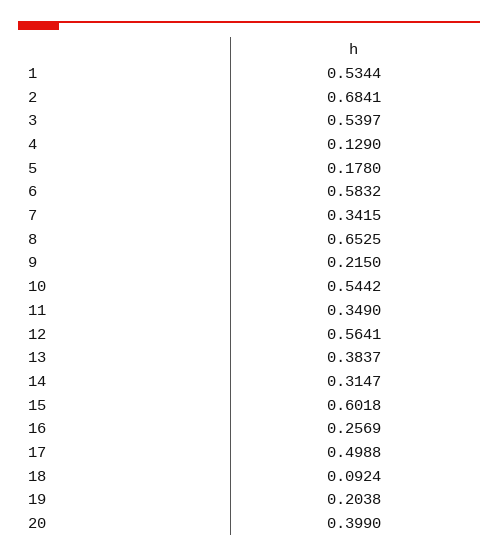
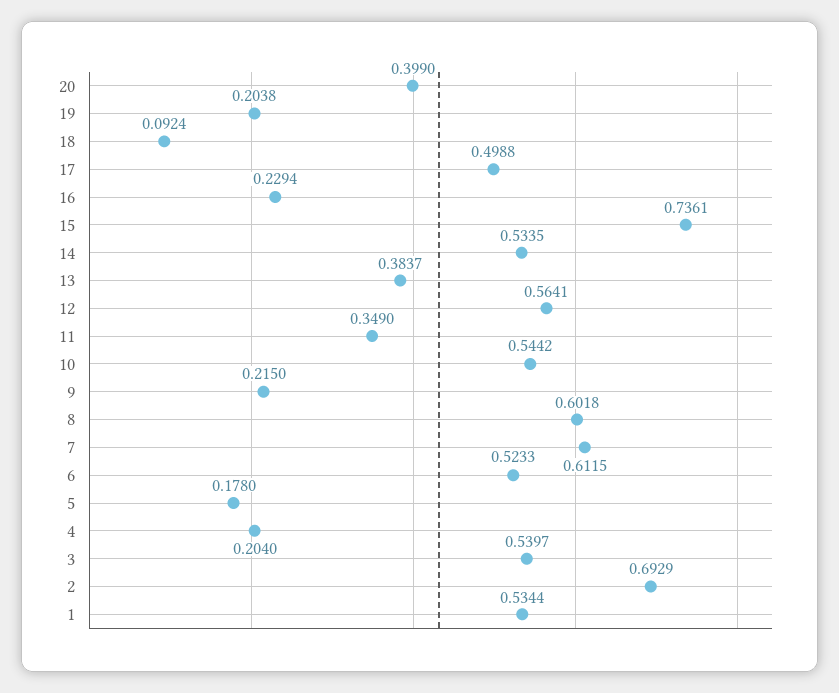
  {
    "1": 0.5344,
-   "2": 0.6841,
+   "2": 0.6929,
    "3": 0.5397,
-   "4": 0.129,
+   "4": 0.204,
    "5": 0.178,
-   "6": 0.5832,
+   "6": 0.5233,
-   "7": 0.3415,
+   "7": 0.6115,
-   "8": 0.6525,
+   "8": 0.6018,
    "9": 0.215,
    "10": 0.5442,
    "11": 0.349,
    "12": 0.5641,
    "13": 0.3837,
-   "14": 0.3147,
+   "14": 0.5335,
-   "15": 0.6018,
+   "15": 0.7361,
-   "16": 0.2569,
+   "16": 0.2294,
    "17": 0.4988,
    "18": 0.0924,
    "19": 0.2038,
    "20": 0.399
  }

